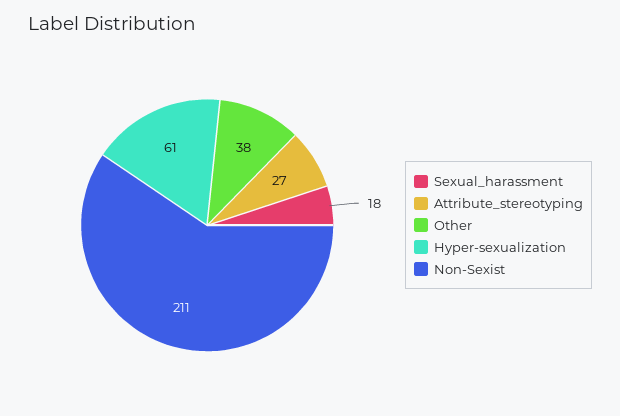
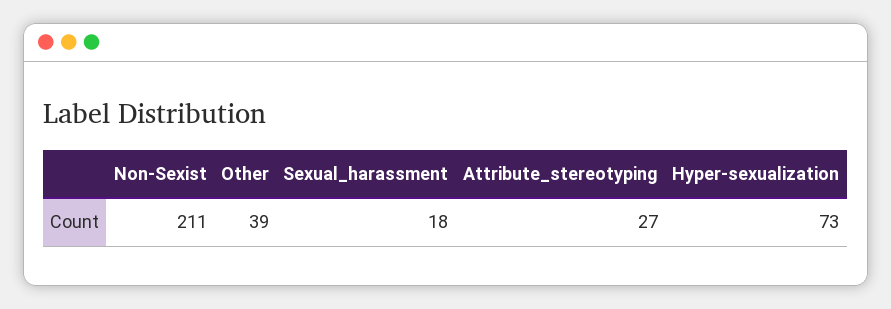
  {
    "Sexual_harassment": 18,
    "Attribute_stereotyping": 27,
-   "Other": 38,
+   "Other": 39,
-   "Hyper-sexualization": 61,
+   "Hyper-sexualization": 73,
    "Non-Sexist": 211
  }

